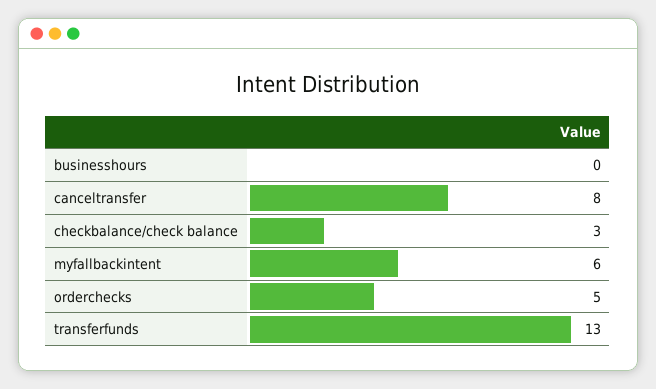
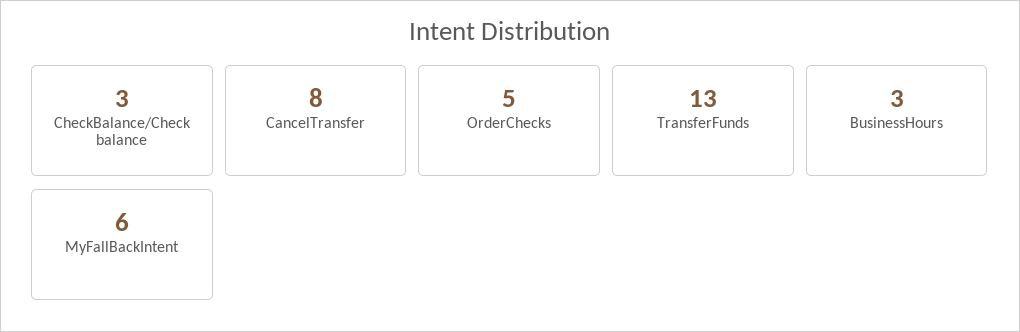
  {
-   "businesshours": 0,
+   "businesshours": 3,
    "canceltransfer": 8,
    "checkbalance/check balance": 3,
    "myfallbackintent": 6,
    "orderchecks": 5,
    "transferfunds": 13
  }

